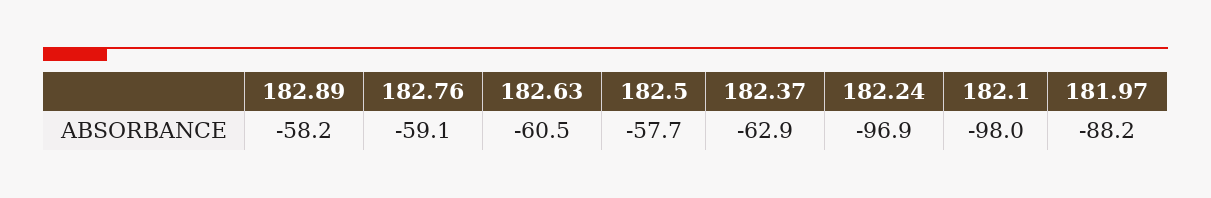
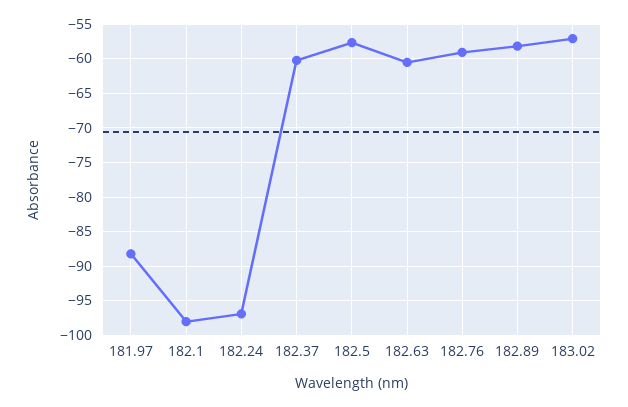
  {
    "182.89": -58.2,
    "182.76": -59.1,
    "182.63": -60.5,
    "182.5": -57.7,
-   "182.37": -62.9,
+   "182.37": -60,
    "182.24": -96.9,
    "182.1": -98,
-   "181.97": -88.2
+   "181.97": -88.2,
+   "183.02": -57
  }

